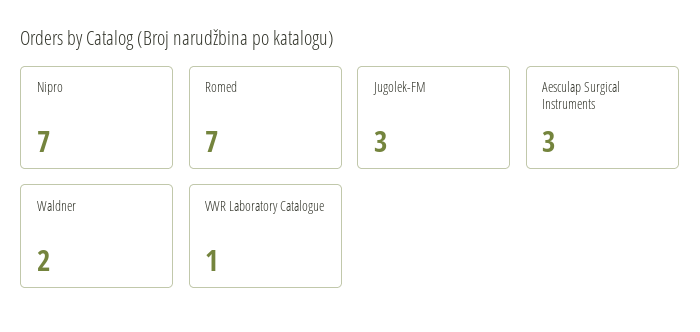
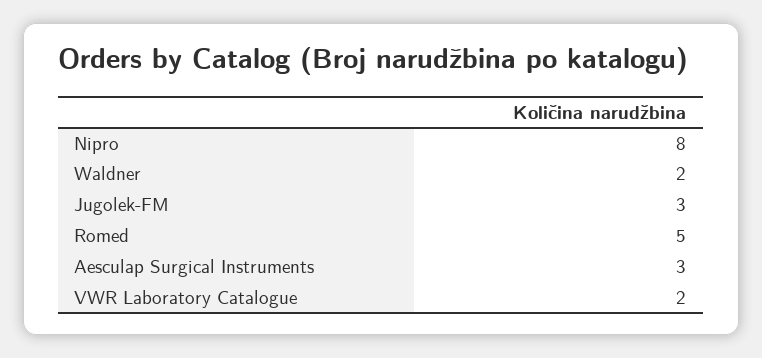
  {
-   "Nipro": 7,
+   "Nipro": 8,
-   "Romed": 7,
+   "Romed": 5,
    "Jugolek-FM": 3,
    "Aesculap Surgical Instruments": 3,
    "Waldner": 2,
-   "VWR Laboratory Catalogue": 1
+   "VWR Laboratory Catalogue": 2
  }

